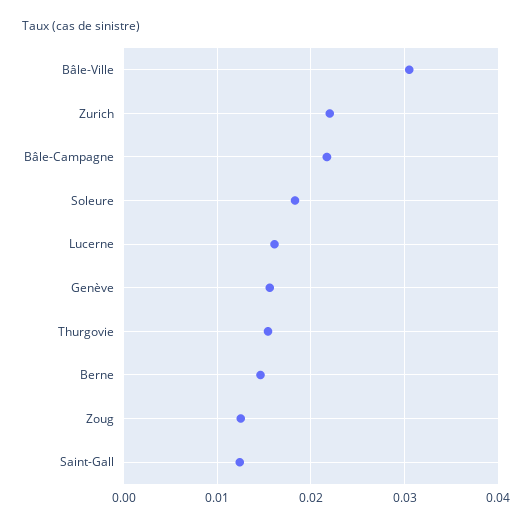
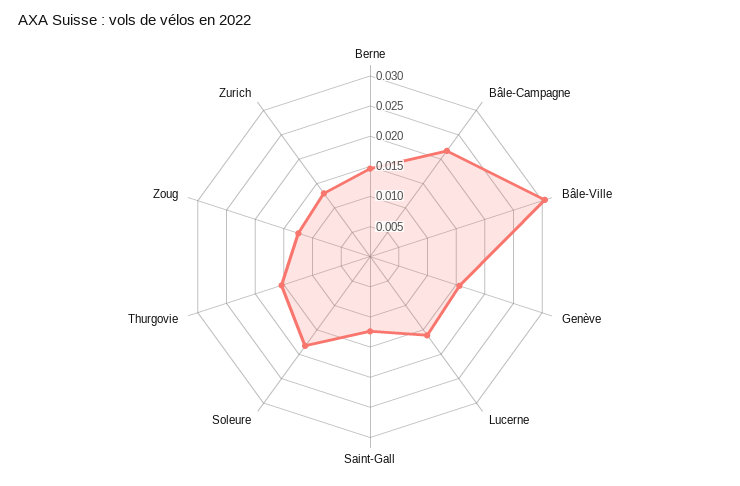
  {
    "Bâle-Ville": 0.031,
-   "Zurich": 0.022,
+   "Zurich": 0.0125,
    "Bâle-Campagne": 0.022,
    "Soleure": 0.018,
    "Lucerne": 0.016,
    "Genève": 0.016,
    "Thurgovie": 0.015,
    "Berne": 0.015,
    "Zoug": 0.013,
    "Saint-Gall": 0.012
  }

